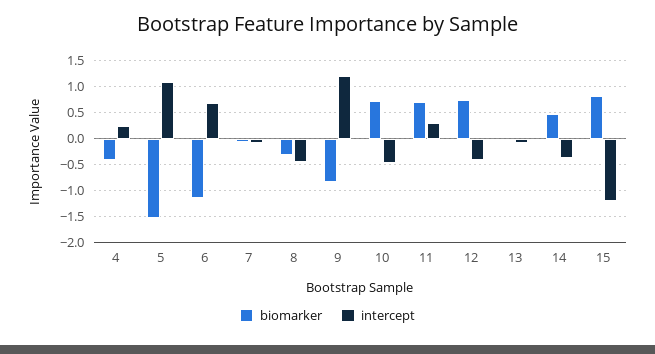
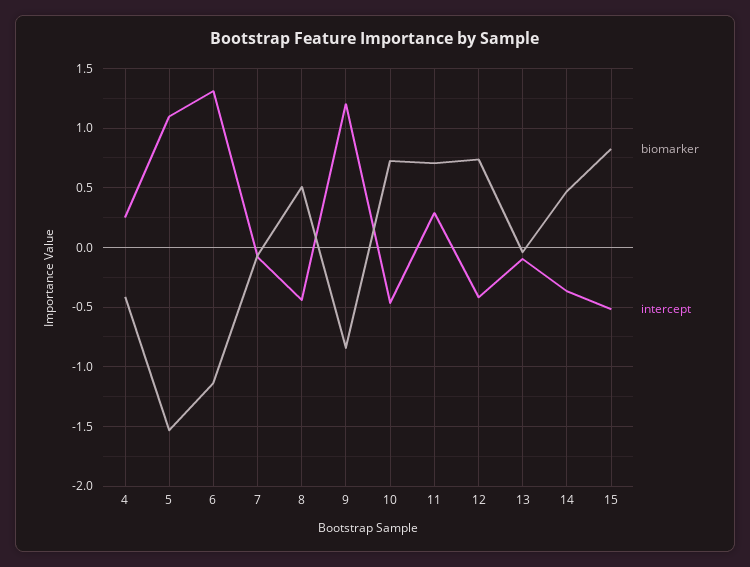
  {
    "biomarker": {
      "4": -0.4,
      "5": -1.5,
      "6": -1.1,
      "7": -0.1,
-     "8": -0.25,
+     "8": 0.5,
      "9": -0.8,
      "10": 0.7,
      "11": 0.7,
      "12": 0.7,
      "13": 0,
      "14": 0.5,
      "15": 0.8
    },
    "intercept": {
      "4": 0.3,
      "5": 1.1,
-     "6": 0.75,
+     "6": 1.3,
      "7": -0.1,
      "8": -0.4,
      "9": 1.2,
      "10": -0.5,
      "11": 0.3,
      "12": -0.4,
      "13": -0.1,
      "14": -0.4,
-     "15": -1.25
+     "15": -0.5
    }
  }

